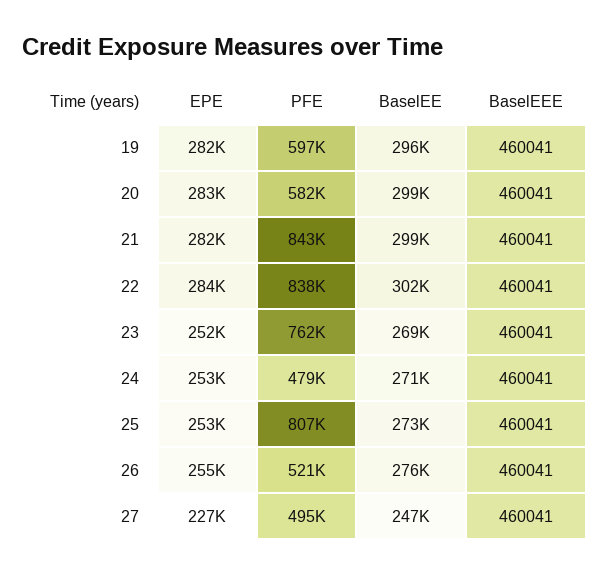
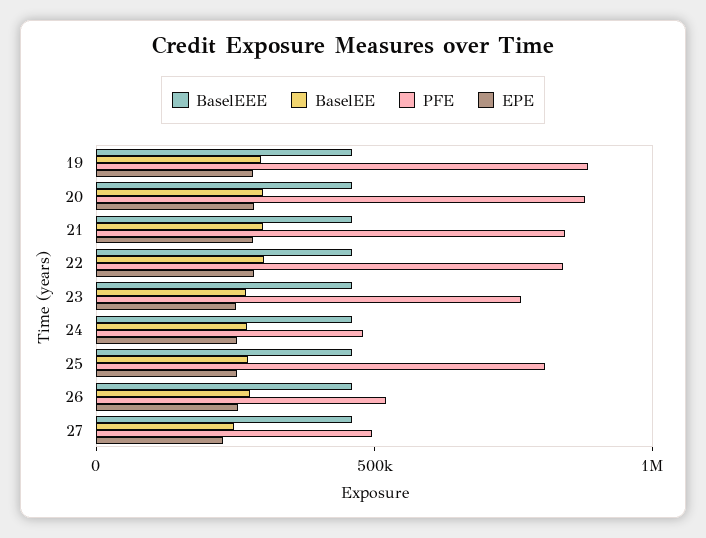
  {
    "EPE": {
      "19": 282000,
      "20": 283000,
      "21": 282000,
      "22": 284000,
      "23": 252000,
      "24": 253000,
      "25": 253000,
      "26": 255000,
      "27": 227000
    },
    "PFE": {
-     "19": 597000,
+     "19": 900000,
-     "20": 582000,
+     "20": 900000,
      "21": 843000,
      "22": 838000,
      "23": 762000,
      "24": 479000,
      "25": 807000,
      "26": 521000,
      "27": 495000
    },
    "BaselEE": {
      "19": 296000,
      "20": 299000,
      "21": 299000,
      "22": 302000,
      "23": 269000,
      "24": 271000,
      "25": 273000,
      "26": 276000,
      "27": 247000
    },
    "BaselEEE": {
      "19": 460041,
      "20": 460041,
      "21": 460041,
      "22": 460041,
      "23": 460041,
      "24": 460041,
      "25": 460041,
      "26": 460041,
      "27": 460041
    }
  }

